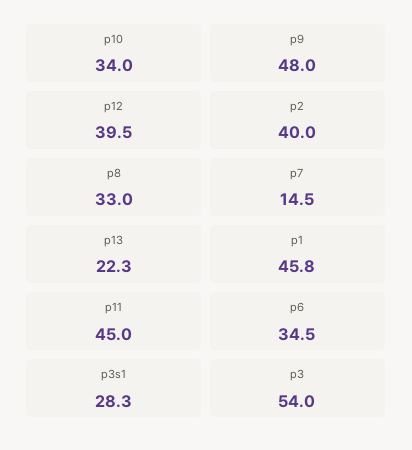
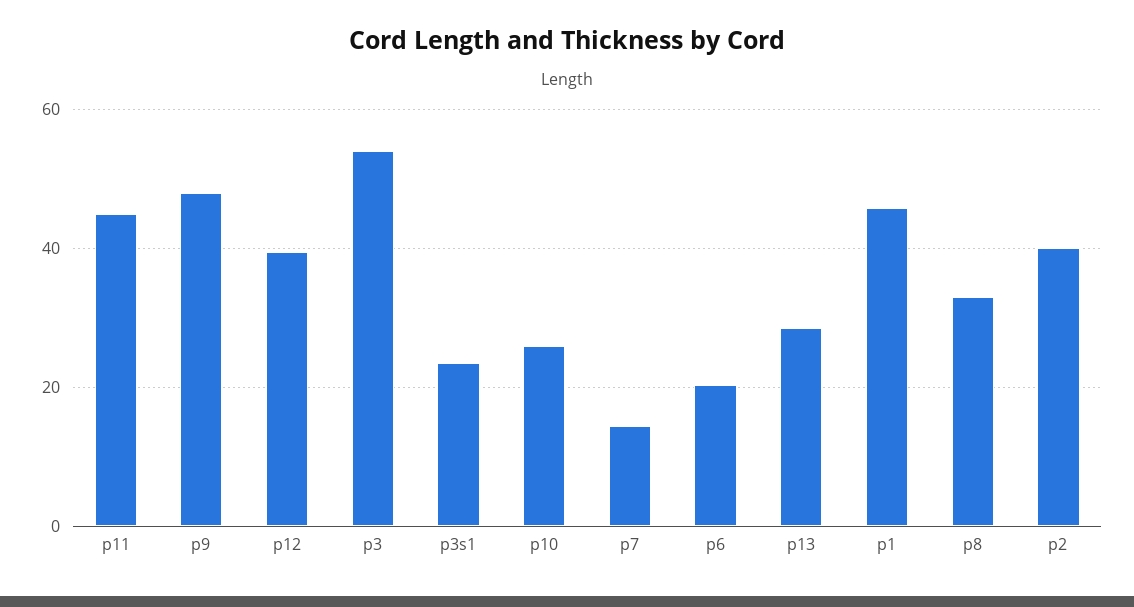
  {
-   "p10": 34,
+   "p10": 26,
    "p9": 48,
    "p12": 39.5,
    "p2": 40,
    "p8": 33,
    "p7": 14.5,
-   "p13": 22.3,
+   "p13": 28,
    "p1": 45.8,
    "p11": 45,
-   "p6": 34.5,
+   "p6": 20,
-   "p3s1": 28.3,
+   "p3s1": 24,
    "p3": 54
  }

